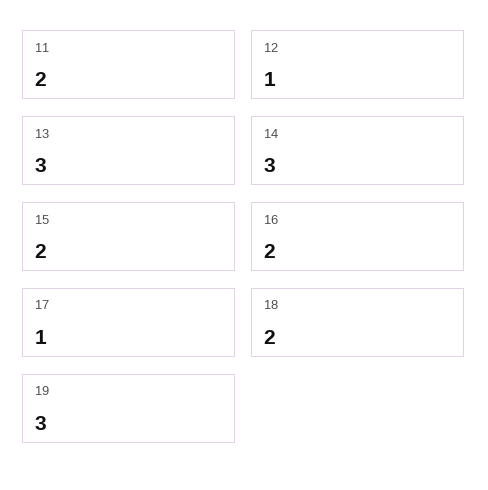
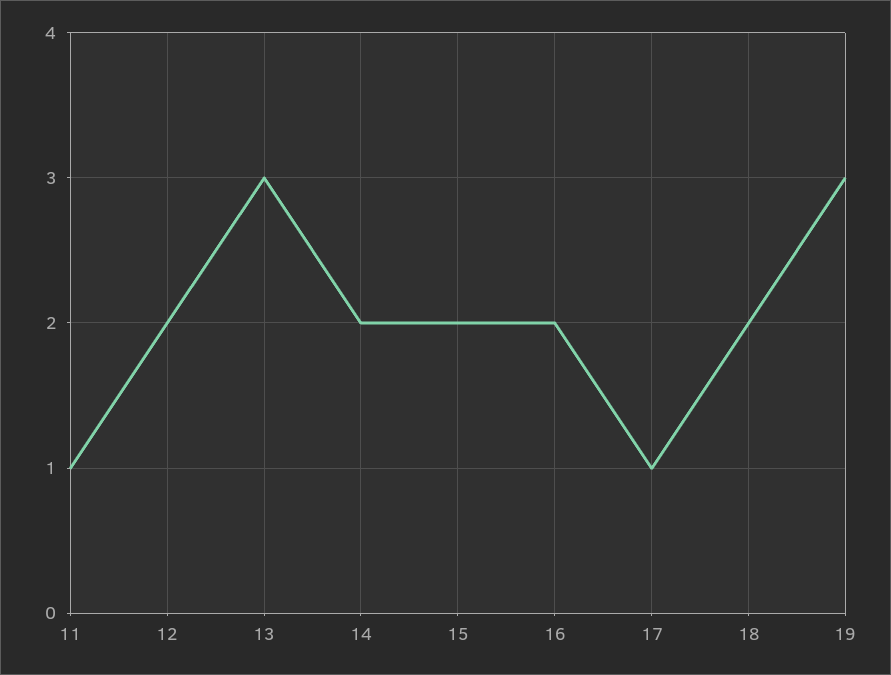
  {
-   "11": 2,
+   "11": 1,
-   "12": 1,
+   "12": 2,
    "13": 3,
-   "14": 3,
+   "14": 2,
    "15": 2,
    "16": 2,
    "17": 1,
    "18": 2,
    "19": 3
  }

